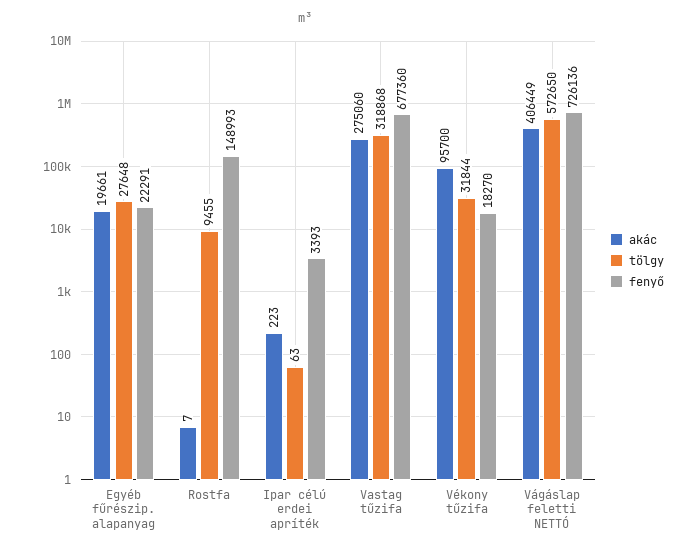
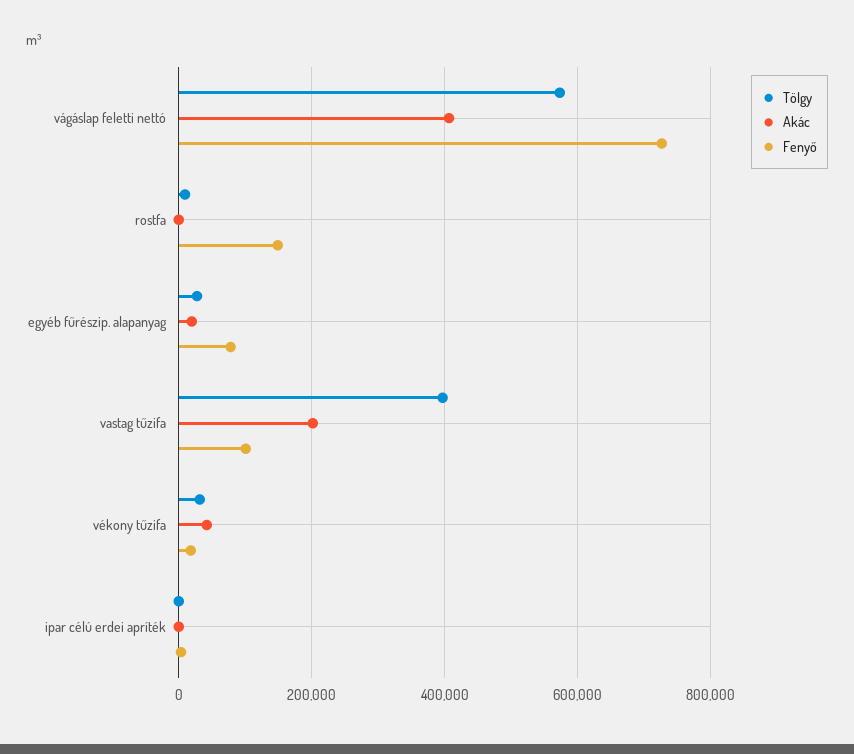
  {
    "akác": {
      "Egyéb fűrészip. alapanyag": 19661,
      "Rostfa": 7,
      "Ipar célú erdei apríték": 223,
-     "Vastag tűzifa": 275060,
+     "Vastag tűzifa": 200000,
-     "Vékony tűzifa": 95700,
+     "Vékony tűzifa": 40000,
      "Vágáslap feletti NETTÓ": 406449
    },
    "tölgy": {
      "Egyéb fűrészip. alapanyag": 27648,
      "Rostfa": 9455,
      "Ipar célú erdei apríték": 63,
-     "Vastag tűzifa": 318868,
+     "Vastag tűzifa": 400000,
      "Vékony tűzifa": 31844,
      "Vágáslap feletti NETTÓ": 572650
    },
    "fenyő": {
-     "Egyéb fűrészip. alapanyag": 22291,
+     "Egyéb fűrészip. alapanyag": 80000,
      "Rostfa": 148993,
      "Ipar célú erdei apríték": 3393,
-     "Vastag tűzifa": 677360,
+     "Vastag tűzifa": 100000,
      "Vékony tűzifa": 18270,
      "Vágáslap feletti NETTÓ": 726136
    }
  }

